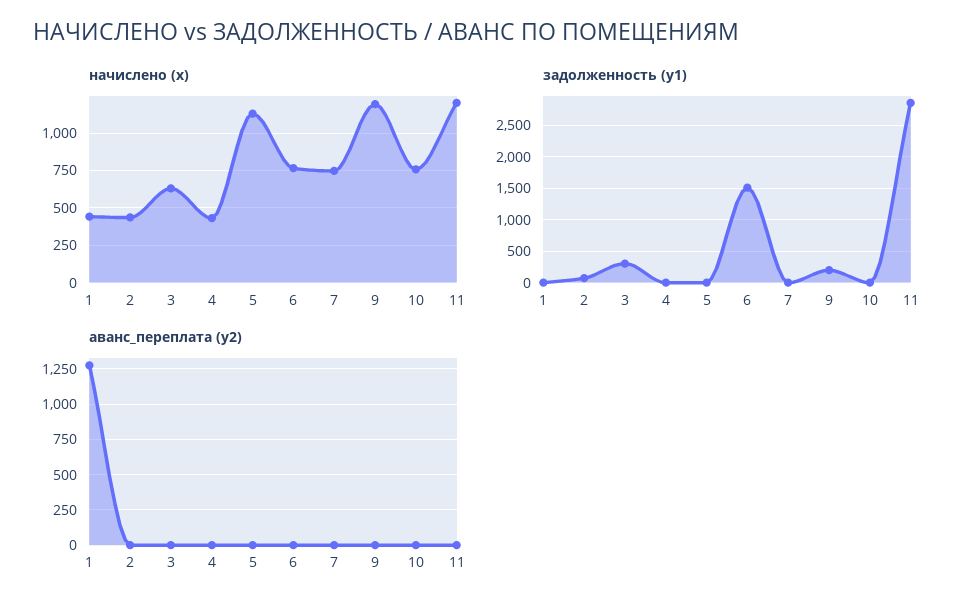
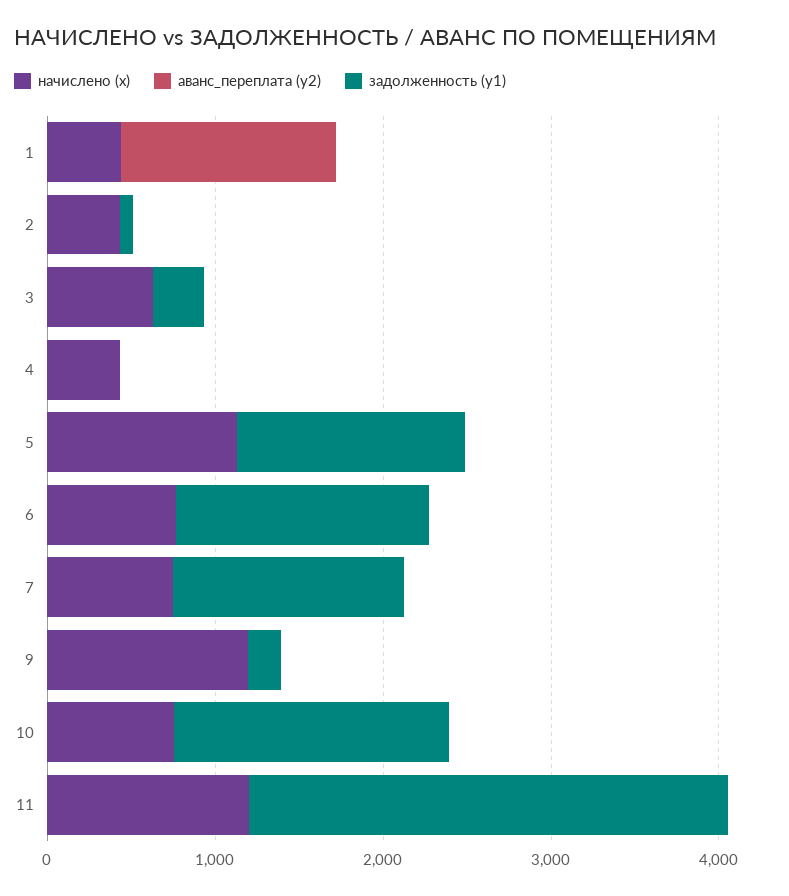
  {
    "начислено (x)": {
      "1": 450,
      "2": 450,
      "3": 650,
      "4": 450,
      "5": 1150,
      "6": 750,
      "7": 750,
      "9": 1200,
      "10": 750,
      "11": 1200
    },
    "задолженность (y1)": {
      "1": 0,
      "2": 100,
      "3": 300,
      "4": 0,
-     "5": 0,
+     "5": 1400,
      "6": 1500,
-     "7": 0,
+     "7": 1400,
      "9": 200,
-     "10": 0,
+     "10": 1600,
      "11": 2900
    },
    "аванс_переплата (y2)": {
      "1": 1300,
      "2": 0,
      "3": 0,
      "4": 0,
      "5": 0,
      "6": 0,
      "7": 0,
      "9": 0,
      "10": 0,
      "11": 0
    }
  }

